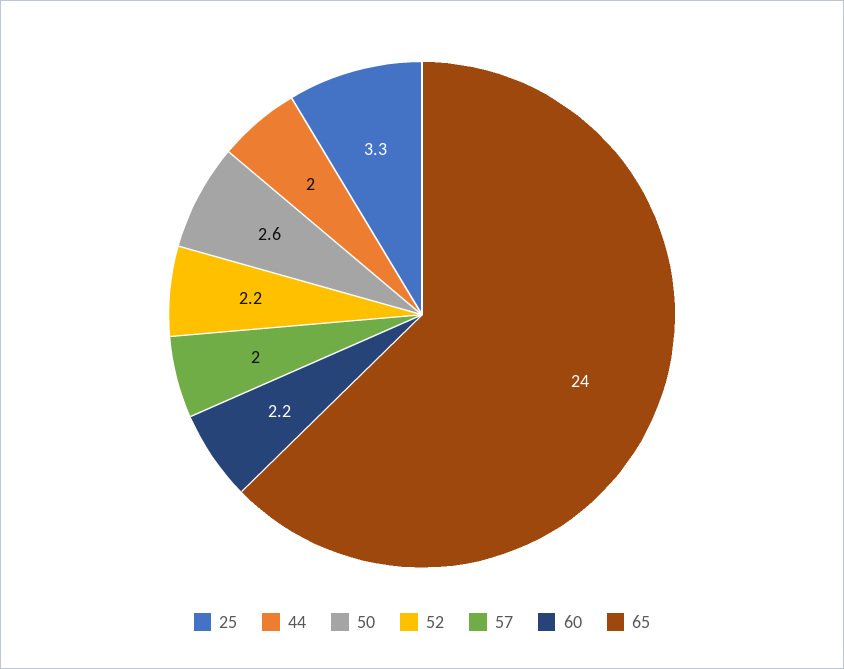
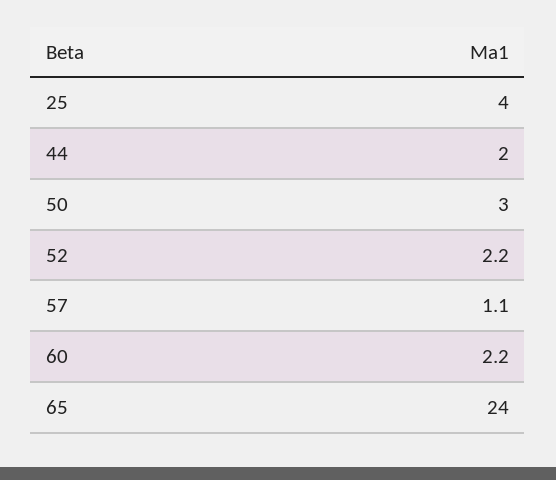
  {
-   "25": 3.3,
+   "25": 4,
    "44": 2,
-   "50": 2.6,
+   "50": 3,
    "52": 2.2,
-   "57": 2,
+   "57": 1.1,
    "60": 2.2,
    "65": 24
  }

